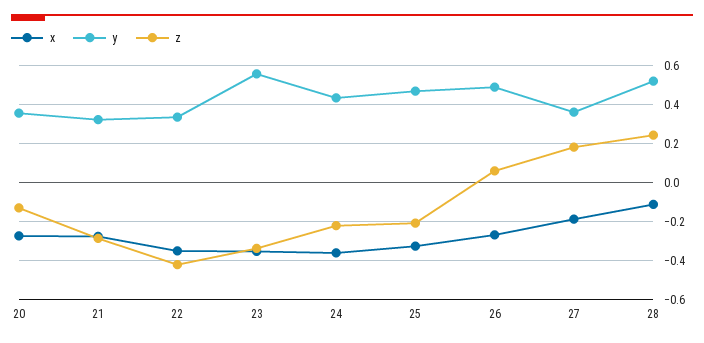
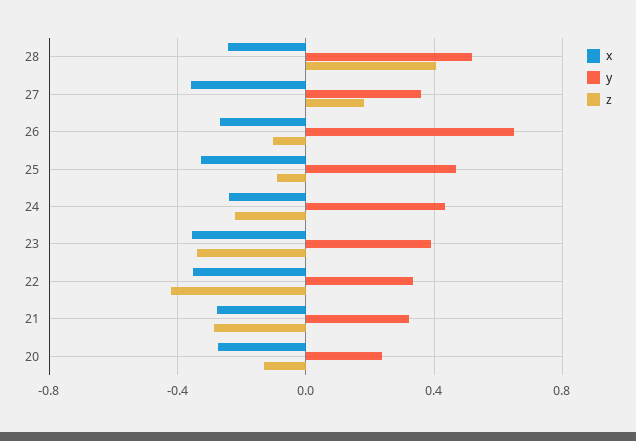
  {
    "x": {
      "20": -0.25,
      "21": -0.3,
      "22": -0.35,
      "23": -0.35,
-     "24": -0.35,
+     "24": -0.25,
      "25": -0.35,
      "26": -0.25,
-     "27": -0.2,
+     "27": -0.35,
-     "28": -0.1
+     "28": -0.25
    },
    "y": {
-     "20": 0.35,
+     "20": 0.25,
      "21": 0.3,
      "22": 0.35,
-     "23": 0.55,
+     "23": 0.4,
      "24": 0.45,
      "25": 0.45,
-     "26": 0.5,
+     "26": 0.65,
      "27": 0.35,
      "28": 0.5
    },
    "z": {
      "20": -0.15,
      "21": -0.3,
      "22": -0.4,
      "23": -0.35,
      "24": -0.2,
-     "25": -0.2,
+     "25": -0.1,
-     "26": 0.05,
+     "26": -0.1,
      "27": 0.2,
-     "28": 0.25
+     "28": 0.4
    }
  }

